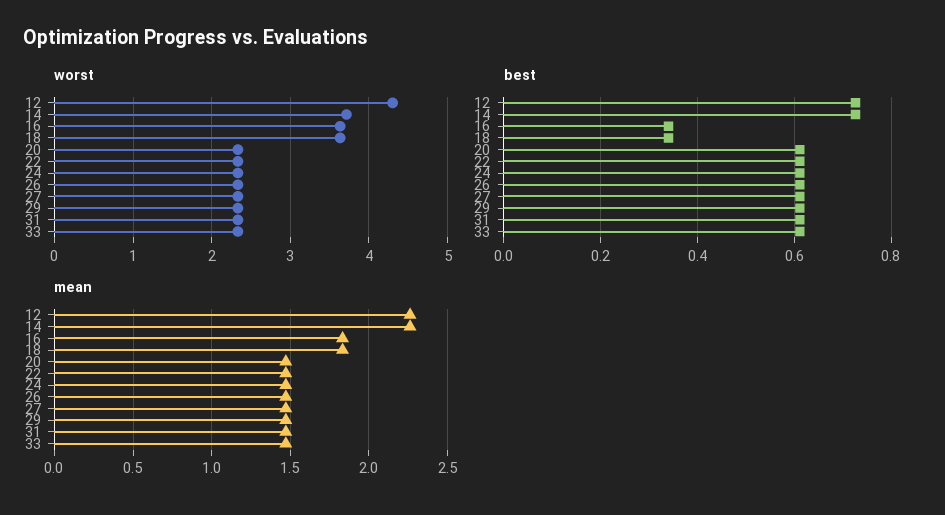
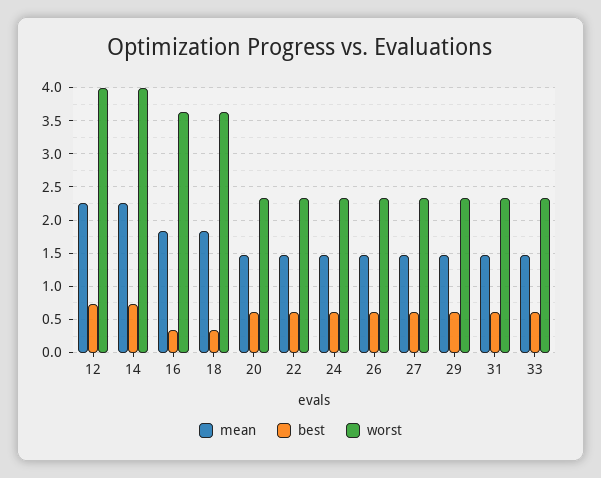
  {
    "worst": {
-     "12": 4.3,
+     "12": 4,
-     "14": 3.7,
+     "14": 4,
      "16": 3.6,
      "18": 3.6,
      "20": 2.3,
      "22": 2.3,
      "24": 2.3,
      "26": 2.3,
      "27": 2.3,
      "29": 2.3,
      "31": 2.3,
      "33": 2.3
    },
    "best": {
      "12": 0.72,
      "14": 0.72,
      "16": 0.34,
      "18": 0.34,
      "20": 0.62,
      "22": 0.62,
      "24": 0.62,
      "26": 0.62,
      "27": 0.62,
      "29": 0.62,
      "31": 0.62,
      "33": 0.62
    },
    "mean": {
      "12": 2.25,
      "14": 2.25,
      "16": 1.85,
      "18": 1.85,
      "20": 1.45,
      "22": 1.45,
      "24": 1.45,
      "26": 1.45,
      "27": 1.45,
      "29": 1.45,
      "31": 1.45,
      "33": 1.45
    }
  }

